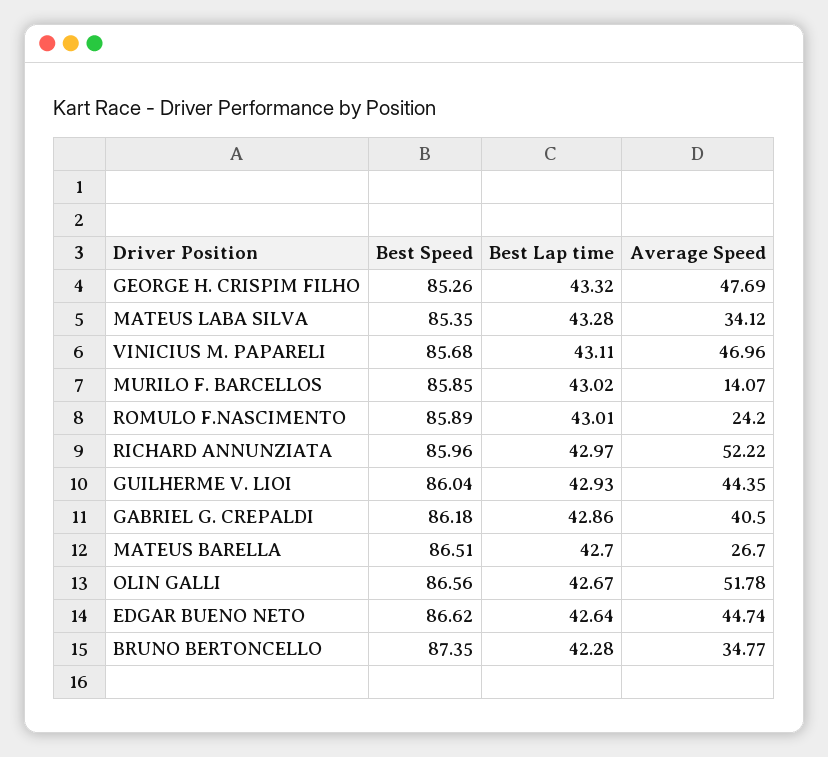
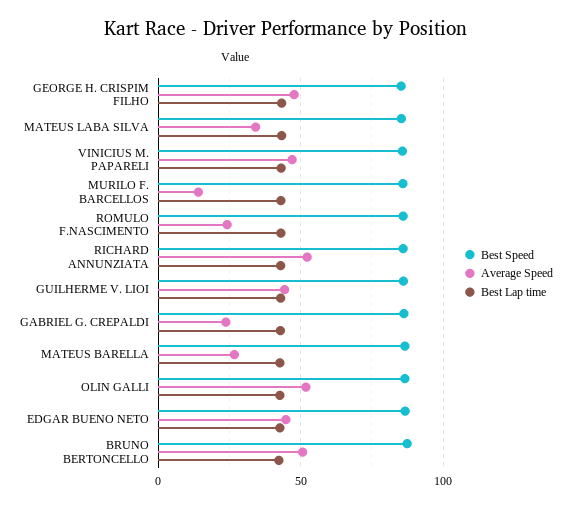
  {
    "Best Speed": {
      "GEORGE H. CRISPIM FILHO": 85.26,
      "MATEUS LABA SILVA": 85.35,
      "VINICIUS M. PAPARELI": 85.68,
      "MURILO F. BARCELLOS": 85.85,
      "ROMULO F.NASCIMENTO": 85.89,
      "RICHARD ANNUNZIATA": 85.96,
      "GUILHERME V. LIOI": 86.04,
      "GABRIEL G. CREPALDI": 86.18,
      "MATEUS BARELLA": 86.51,
      "OLIN GALLI": 86.56,
      "EDGAR BUENO NETO": 86.62,
      "BRUNO BERTONCELLO": 87.35
    },
    "Best Lap time": {
      "GEORGE H. CRISPIM FILHO": 43.32,
      "MATEUS LABA SILVA": 43.28,
      "VINICIUS M. PAPARELI": 43.11,
      "MURILO F. BARCELLOS": 43.02,
      "ROMULO F.NASCIMENTO": 43.01,
      "RICHARD ANNUNZIATA": 42.97,
      "GUILHERME V. LIOI": 42.93,
      "GABRIEL G. CREPALDI": 42.86,
      "MATEUS BARELLA": 42.7,
      "OLIN GALLI": 42.67,
      "EDGAR BUENO NETO": 42.64,
      "BRUNO BERTONCELLO": 42.28
    },
    "Average Speed": {
      "GEORGE H. CRISPIM FILHO": 47.69,
      "MATEUS LABA SILVA": 34.12,
      "VINICIUS M. PAPARELI": 46.96,
      "MURILO F. BARCELLOS": 14.07,
      "ROMULO F.NASCIMENTO": 24.2,
      "RICHARD ANNUNZIATA": 52.22,
      "GUILHERME V. LIOI": 44.35,
-     "GABRIEL G. CREPALDI": 40.5,
+     "GABRIEL G. CREPALDI": 25,
      "MATEUS BARELLA": 26.7,
      "OLIN GALLI": 51.78,
      "EDGAR BUENO NETO": 44.74,
-     "BRUNO BERTONCELLO": 34.77
+     "BRUNO BERTONCELLO": 50
    }
  }

